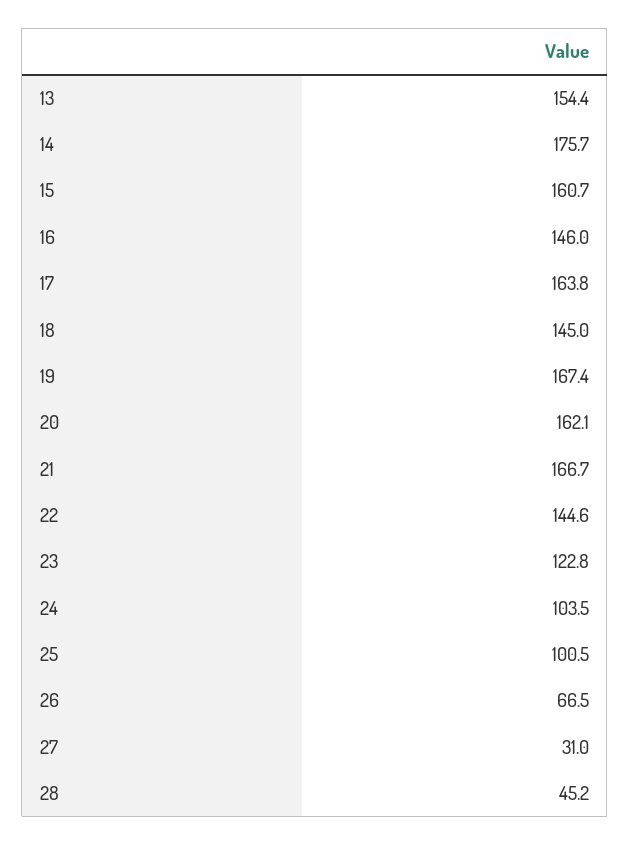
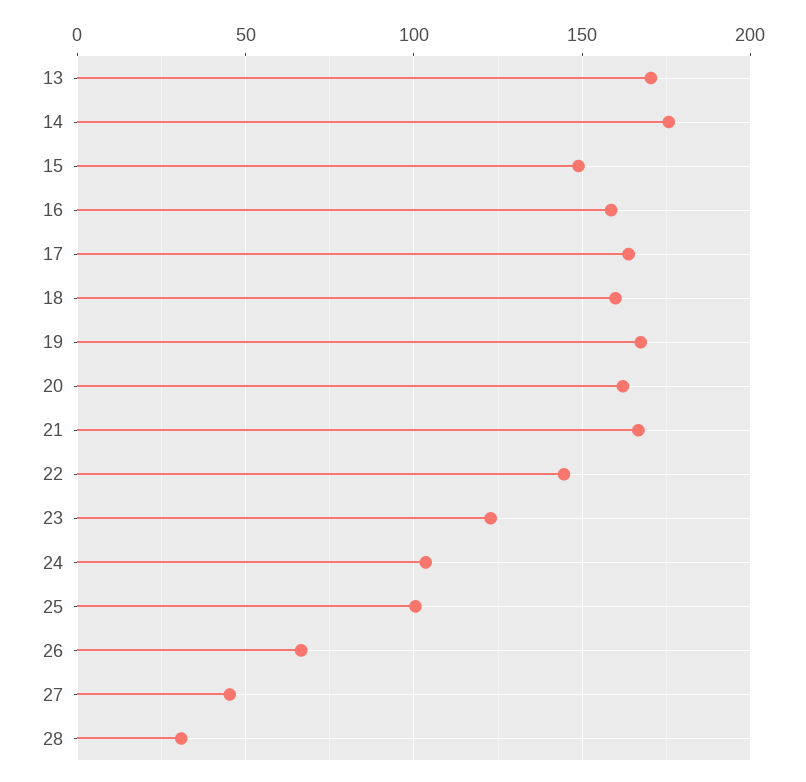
  {
-   "13": 154.4,
+   "13": 170,
    "14": 175.7,
-   "15": 160.7,
+   "15": 150,
-   "16": 146,
+   "16": 160,
    "17": 163.8,
-   "18": 145,
+   "18": 160,
    "19": 167.4,
    "20": 162.1,
    "21": 166.7,
    "22": 144.6,
    "23": 122.8,
    "24": 103.5,
    "25": 100.5,
    "26": 66.5,
-   "27": 31,
+   "27": 45,
-   "28": 45.2
+   "28": 30
  }

